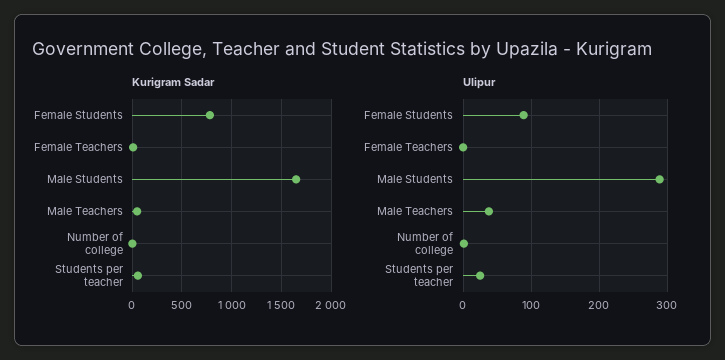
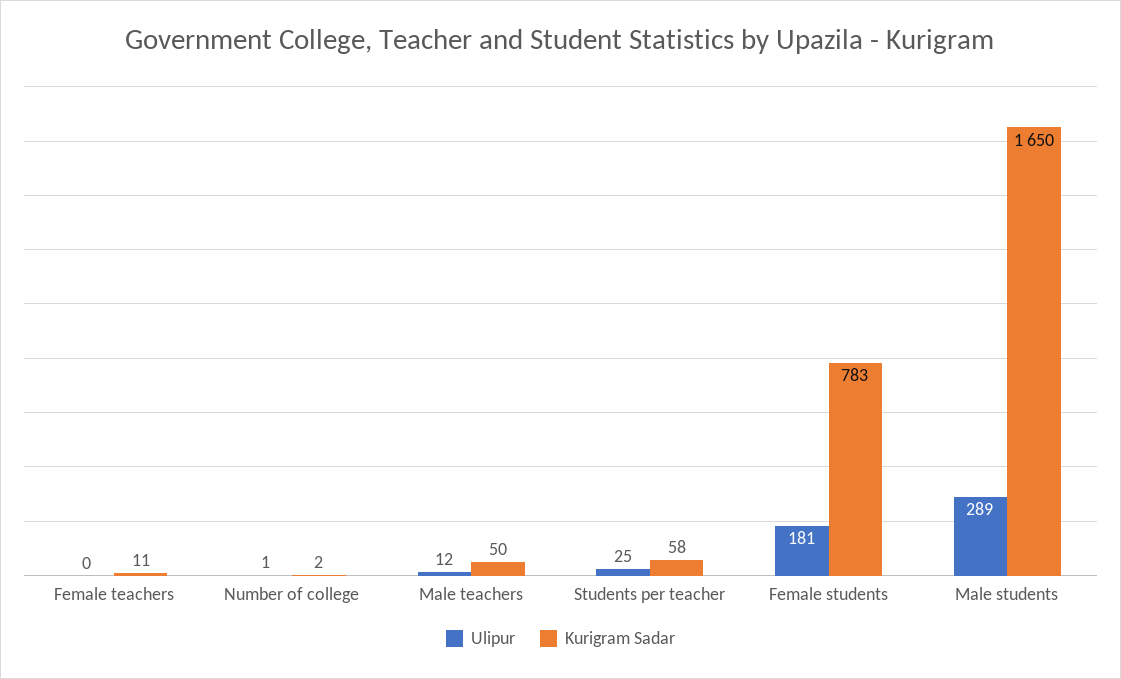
  {
    "Kurigram Sadar": {
      "Female Students": 783,
      "Female Teachers": 11,
      "Male Students": 1650,
      "Male Teachers": 50,
      "Number of college": 2,
      "Students per teacher": 58
    },
    "Ulipur": {
-     "Female Students": 90,
+     "Female Students": 181,
      "Female Teachers": 0,
      "Male Students": 289,
-     "Male Teachers": 40,
+     "Male Teachers": 12,
      "Number of college": 1,
      "Students per teacher": 25
    }
  }

